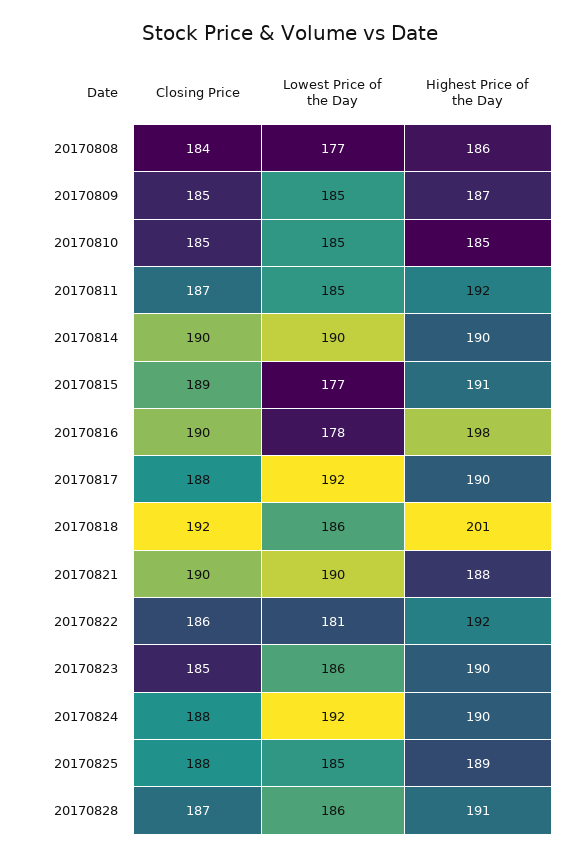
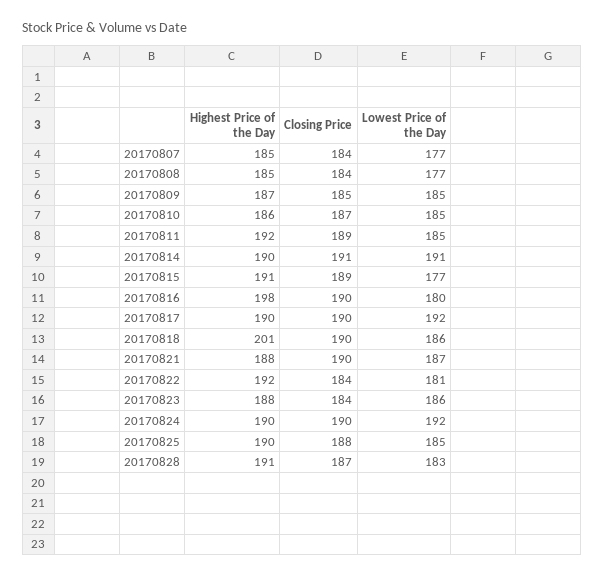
  {
    "Closing Price": {
      "20170808": 184,
      "20170809": 185,
-     "20170810": 185,
+     "20170810": 187,
-     "20170811": 187,
+     "20170811": 189,
-     "20170814": 190,
+     "20170814": 191,
      "20170815": 189,
      "20170816": 190,
-     "20170817": 188,
+     "20170817": 190,
-     "20170818": 192,
+     "20170818": 190,
      "20170821": 190,
-     "20170822": 186,
+     "20170822": 184,
-     "20170823": 185,
+     "20170823": 184,
-     "20170824": 188,
+     "20170824": 190,
      "20170825": 188,
-     "20170828": 187
+     "20170828": 187,
+     "20170807": 184
    },
    "Lowest Price of the Day": {
      "20170808": 177,
      "20170809": 185,
      "20170810": 185,
      "20170811": 185,
-     "20170814": 190,
+     "20170814": 191,
      "20170815": 177,
-     "20170816": 178,
+     "20170816": 180,
      "20170817": 192,
      "20170818": 186,
-     "20170821": 190,
+     "20170821": 187,
      "20170822": 181,
      "20170823": 186,
      "20170824": 192,
      "20170825": 185,
-     "20170828": 186
+     "20170828": 183,
+     "20170807": 177
    },
    "Highest Price of the Day": {
-     "20170808": 186,
+     "20170808": 185,
      "20170809": 187,
-     "20170810": 185,
+     "20170810": 186,
      "20170811": 192,
      "20170814": 190,
      "20170815": 191,
      "20170816": 198,
      "20170817": 190,
      "20170818": 201,
      "20170821": 188,
      "20170822": 192,
-     "20170823": 190,
+     "20170823": 188,
      "20170824": 190,
-     "20170825": 189,
+     "20170825": 190,
-     "20170828": 191
+     "20170828": 191,
+     "20170807": 185
    }
  }

